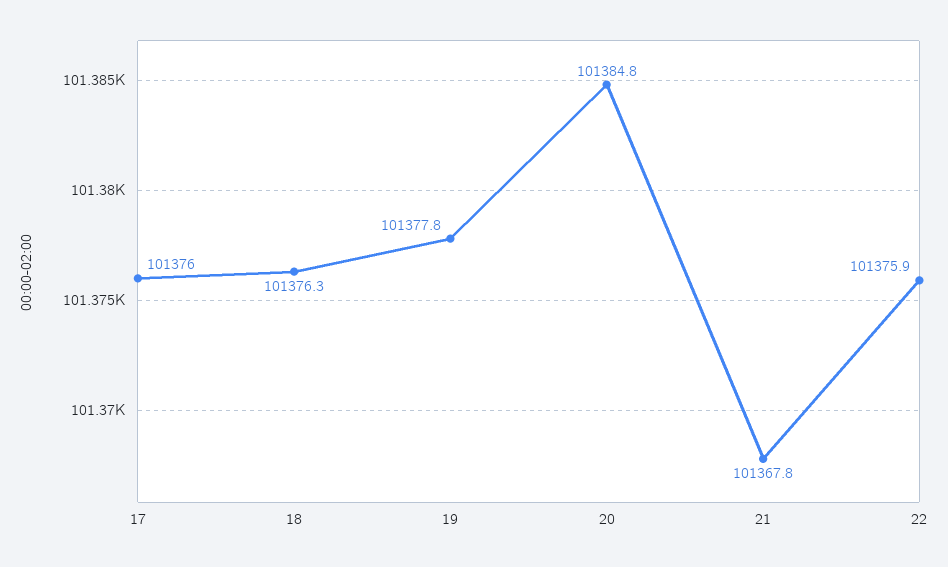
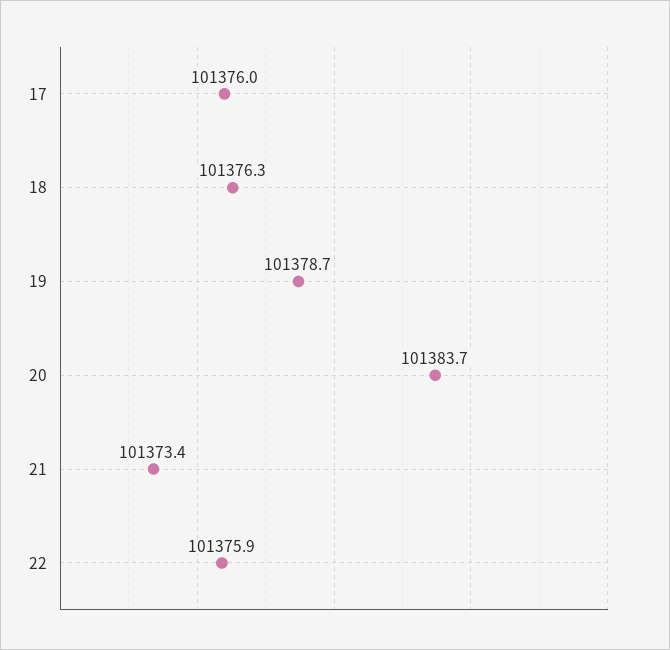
  {
    "17": 101376,
    "18": 101376.3,
-   "19": 101377.8,
+   "19": 101378.7,
-   "20": 101384.8,
+   "20": 101383.7,
-   "21": 101367.8,
+   "21": 101373.4,
    "22": 101375.9
  }

